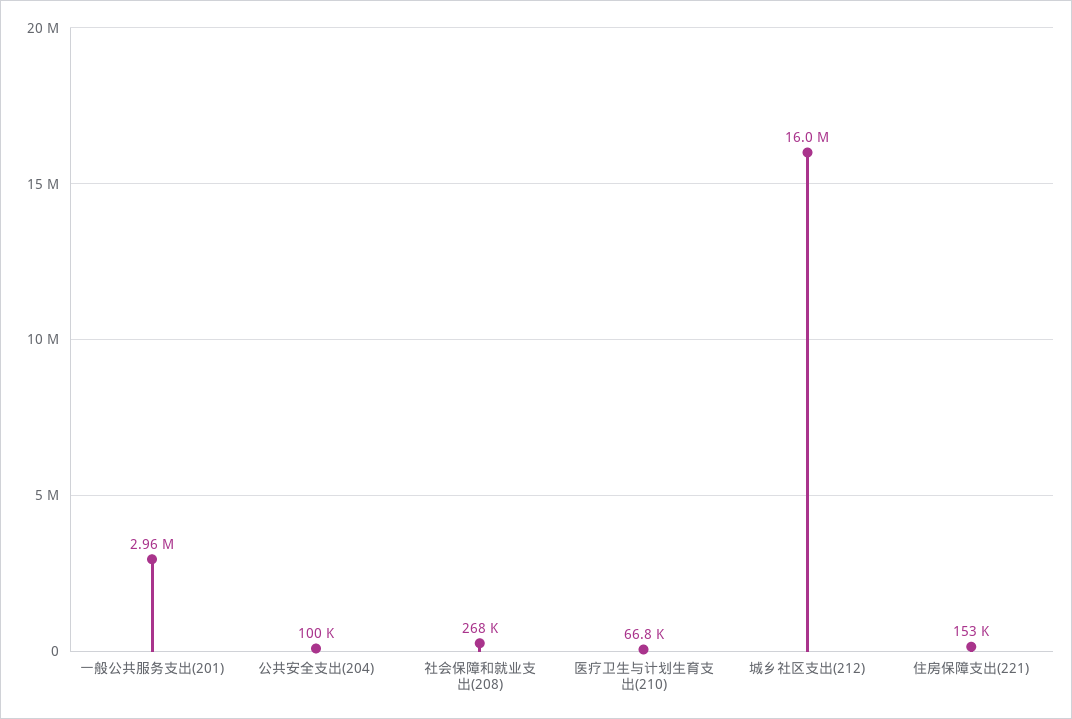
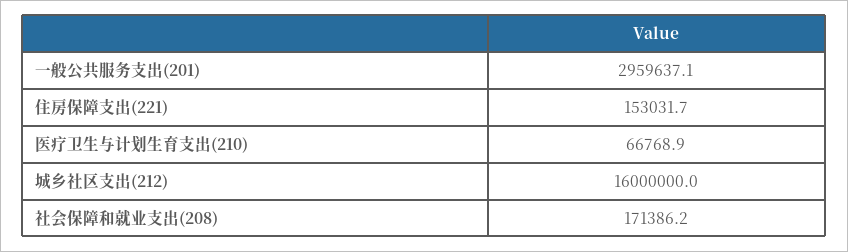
  {
    "一般公共服务支出(201)": 2959637.1,
-   "公共安全支出(204)": 100000,
-   "社会保障和就业支出(208)": 268000,
+   "社会保障和就业支出(208)": 171386.2,
    "医疗卫生与计划生育支出(210)": 66768.9,
    "城乡社区支出(212)": 16000000,
    "住房保障支出(221)": 153031.7
  }

